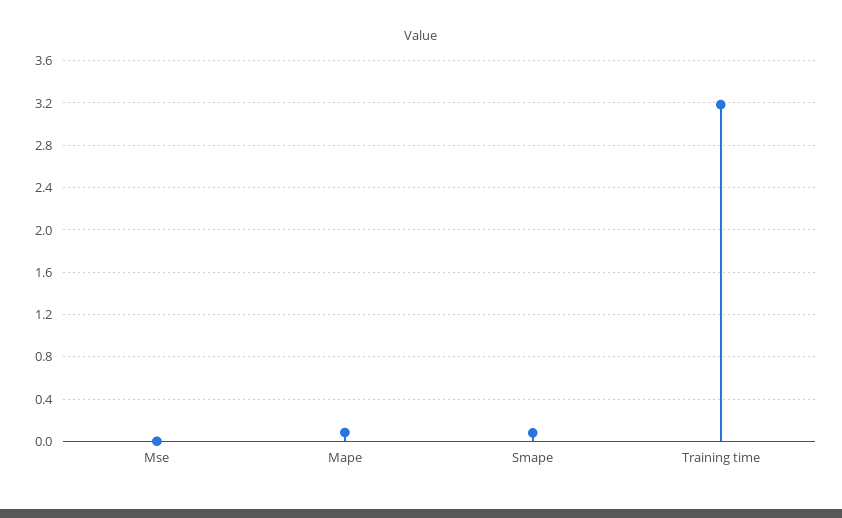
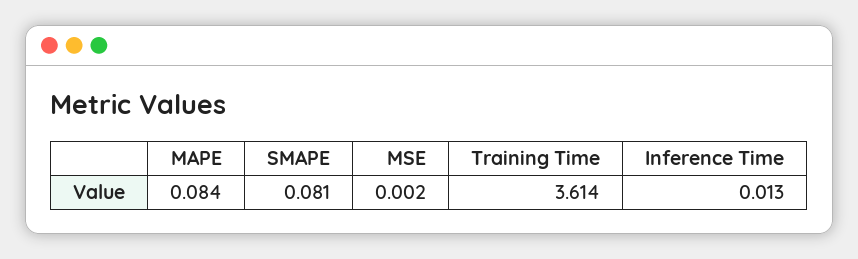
  {
    "Mse": 0.002,
    "Mape": 0.084,
    "Smape": 0.081,
-   "Training time": 3.2
+   "Training time": 3.614,
+   "Inference Time": 0.013
  }

